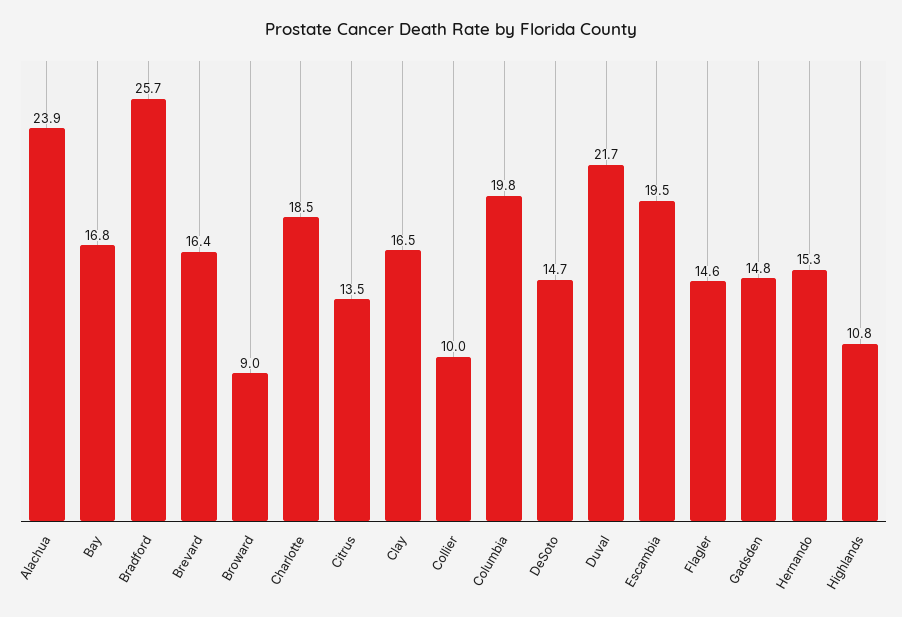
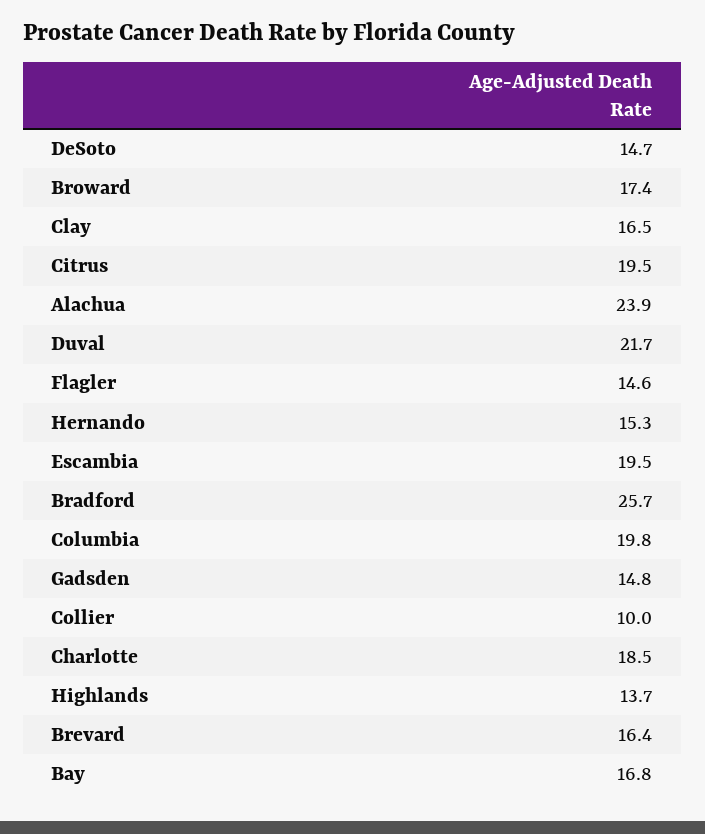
  {
    "Alachua": 23.9,
    "Bay": 16.8,
    "Bradford": 25.7,
    "Brevard": 16.4,
-   "Broward": 9,
+   "Broward": 17.4,
    "Charlotte": 18.5,
-   "Citrus": 13.5,
+   "Citrus": 19.5,
    "Clay": 16.5,
    "Collier": 10,
    "Columbia": 19.8,
    "DeSoto": 14.7,
    "Duval": 21.7,
    "Escambia": 19.5,
    "Flagler": 14.6,
    "Gadsden": 14.8,
    "Hernando": 15.3,
-   "Highlands": 10.8
+   "Highlands": 13.7
  }

